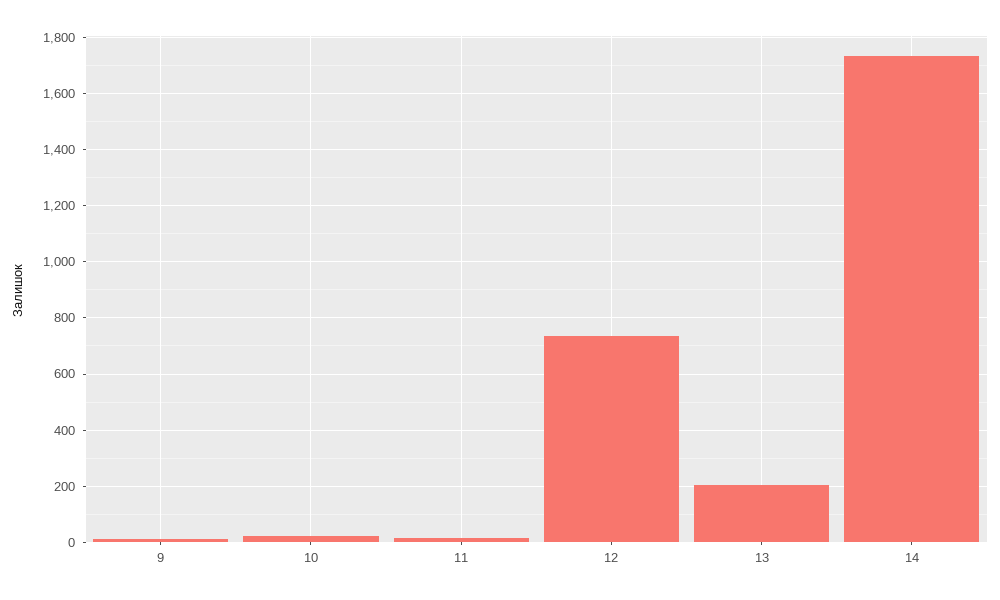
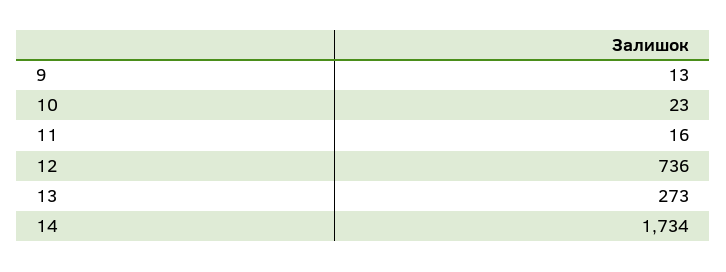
  {
    "9": 13,
    "10": 23,
    "11": 16,
    "12": 736,
-   "13": 200,
+   "13": 273,
    "14": 1734
  }

